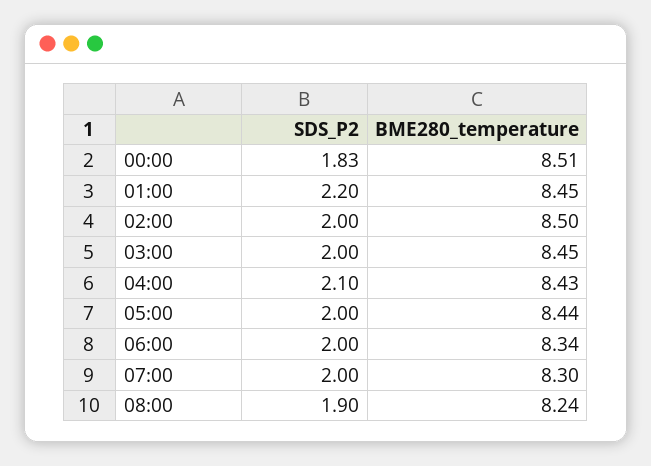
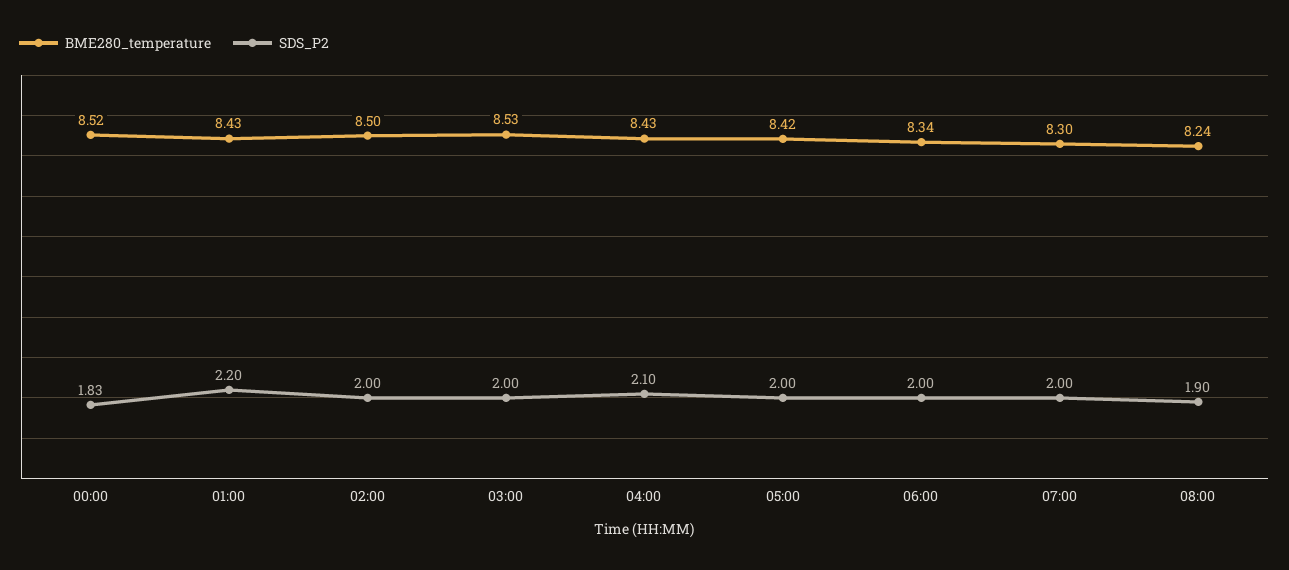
  {
    "SDS_P2": {
      "00:00": 1.83,
      "01:00": 2.2,
      "02:00": 2,
      "03:00": 2,
      "04:00": 2.1,
      "05:00": 2,
      "06:00": 2,
      "07:00": 2,
      "08:00": 1.9
    },
    "BME280_temperature": {
-     "00:00": 8.51,
+     "00:00": 8.52,
-     "01:00": 8.45,
+     "01:00": 8.43,
      "02:00": 8.5,
-     "03:00": 8.45,
+     "03:00": 8.53,
      "04:00": 8.43,
-     "05:00": 8.44,
+     "05:00": 8.42,
      "06:00": 8.34,
      "07:00": 8.3,
      "08:00": 8.24
    }
  }

